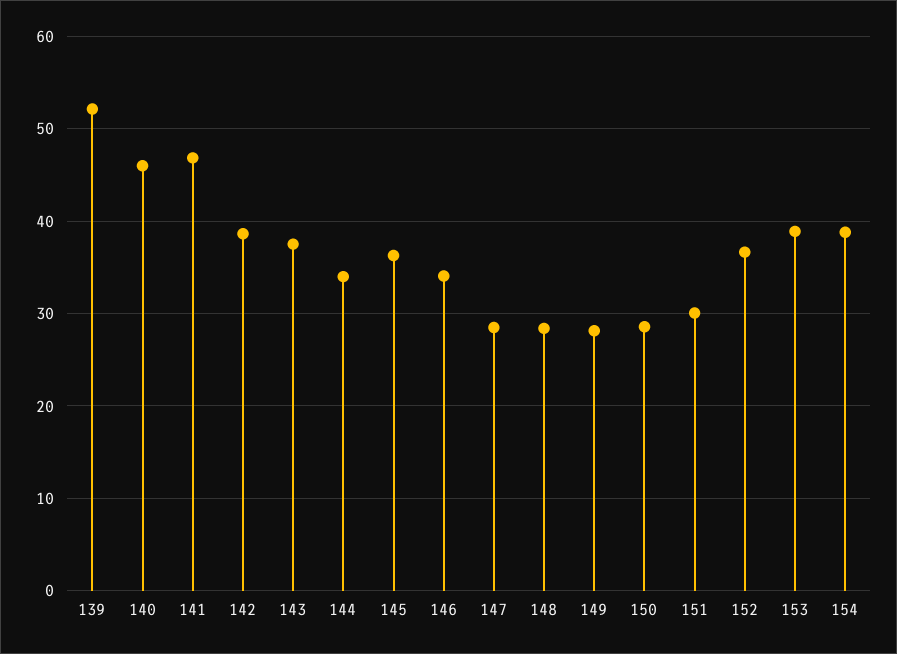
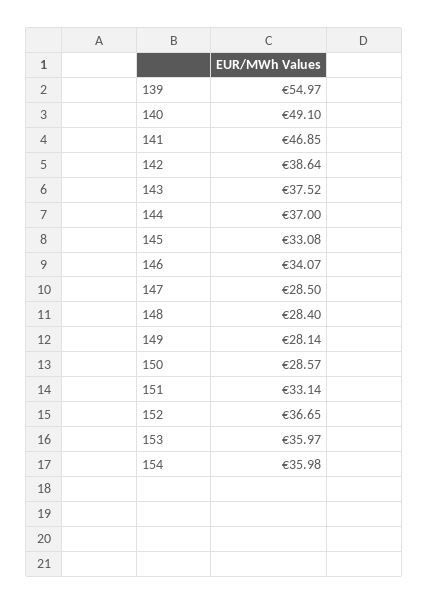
  {
-   "139": 52,
+   "139": 54.97,
-   "140": 46,
+   "140": 49.1,
    "141": 46.85,
    "142": 38.64,
    "143": 37.52,
-   "144": 34,
+   "144": 37,
-   "145": 36,
+   "145": 33.08,
    "146": 34.07,
    "147": 28.5,
    "148": 28.4,
    "149": 28.14,
    "150": 28.57,
-   "151": 30,
+   "151": 33.14,
    "152": 36.65,
-   "153": 39,
+   "153": 35.97,
-   "154": 39
+   "154": 35.98
  }

